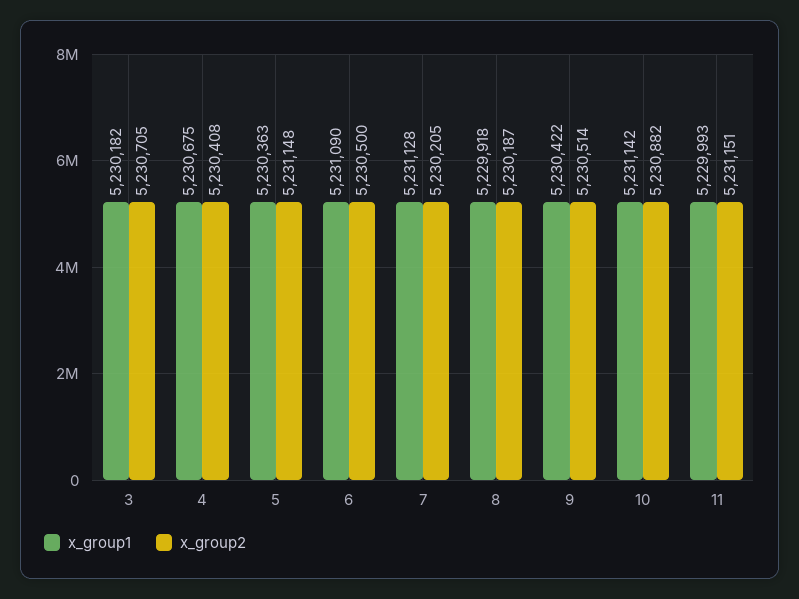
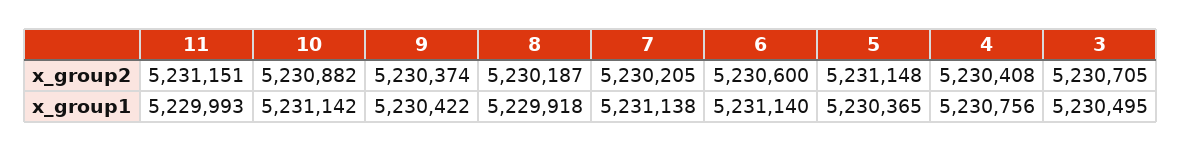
  {
    "x_group1": {
-     "3": 5230182,
+     "3": 5230495,
-     "4": 5230675,
+     "4": 5230756,
-     "5": 5230363,
+     "5": 5230365,
-     "6": 5231090,
+     "6": 5231140,
-     "7": 5231128,
+     "7": 5231138,
      "8": 5229918,
      "9": 5230422,
      "10": 5231142,
      "11": 5229993
    },
    "x_group2": {
      "3": 5230705,
      "4": 5230408,
      "5": 5231148,
-     "6": 5230500,
+     "6": 5230600,
      "7": 5230205,
      "8": 5230187,
-     "9": 5230514,
+     "9": 5230374,
      "10": 5230882,
      "11": 5231151
    }
  }

